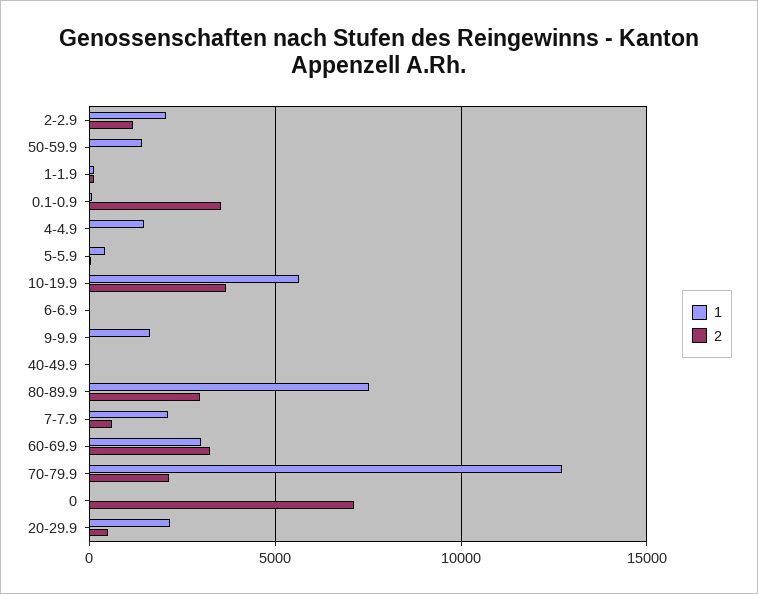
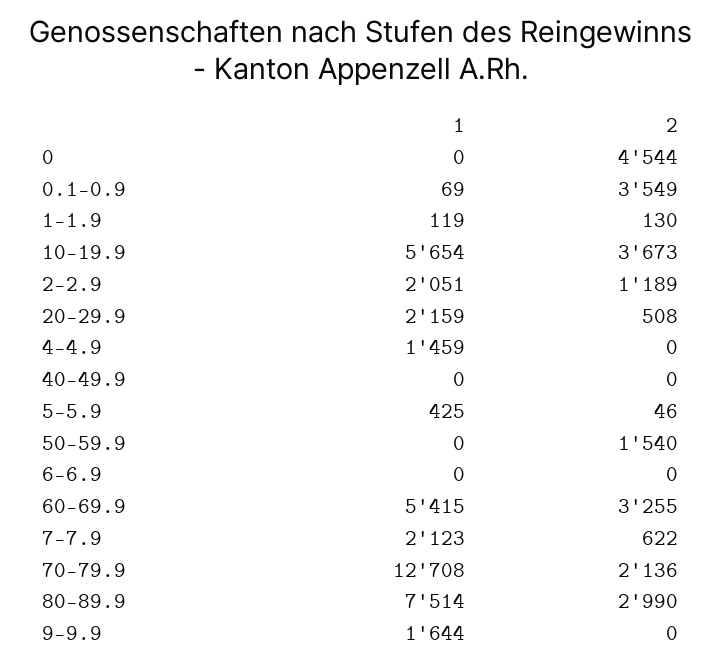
  {
    "1": {
      "2-2.9": 2051,
-     "50-59.9": 1500,
+     "50-59.9": 0,
      "1-1.9": 119,
      "0.1-0.9": 69,
      "4-4.9": 1459,
      "5-5.9": 425,
      "10-19.9": 5654,
      "6-6.9": 0,
      "9-9.9": 1644,
      "40-49.9": 0,
      "80-89.9": 7514,
      "7-7.9": 2123,
-     "60-69.9": 3000,
+     "60-69.9": 5415,
      "70-79.9": 12708,
      "0": 0,
      "20-29.9": 2159
    },
    "2": {
      "2-2.9": 1189,
-     "50-59.9": 0,
+     "50-59.9": 1540,
      "1-1.9": 130,
      "0.1-0.9": 3549,
      "4-4.9": 0,
      "5-5.9": 46,
      "10-19.9": 3673,
      "6-6.9": 0,
      "9-9.9": 0,
      "40-49.9": 0,
      "80-89.9": 2990,
      "7-7.9": 622,
      "60-69.9": 3255,
      "70-79.9": 2136,
-     "0": 7000,
+     "0": 4544,
      "20-29.9": 508
    }
  }

